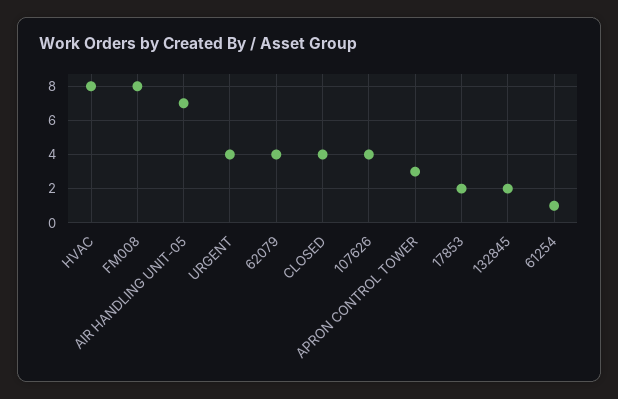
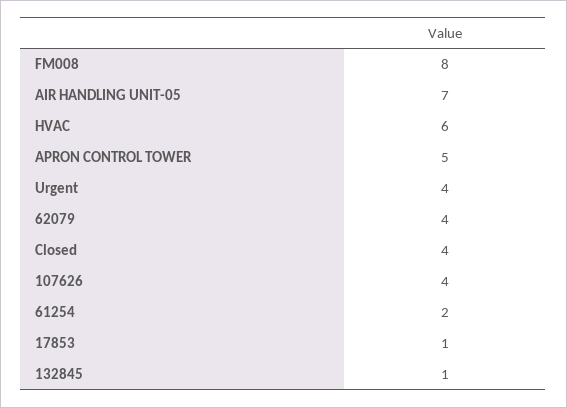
  {
-   "HVAC": 8,
+   "HVAC": 6,
    "FM008": 8,
    "AIR HANDLING UNIT-05": 7,
    "URGENT": 4,
    "62079": 4,
    "CLOSED": 4,
    "107626": 4,
-   "APRON CONTROL TOWER": 3,
+   "APRON CONTROL TOWER": 5,
-   "17853": 2,
+   "17853": 1,
-   "132845": 2,
+   "132845": 1,
-   "61254": 1
+   "61254": 2
  }

